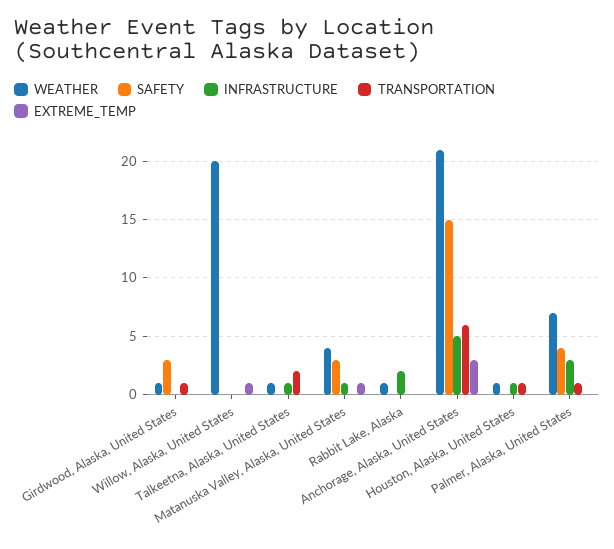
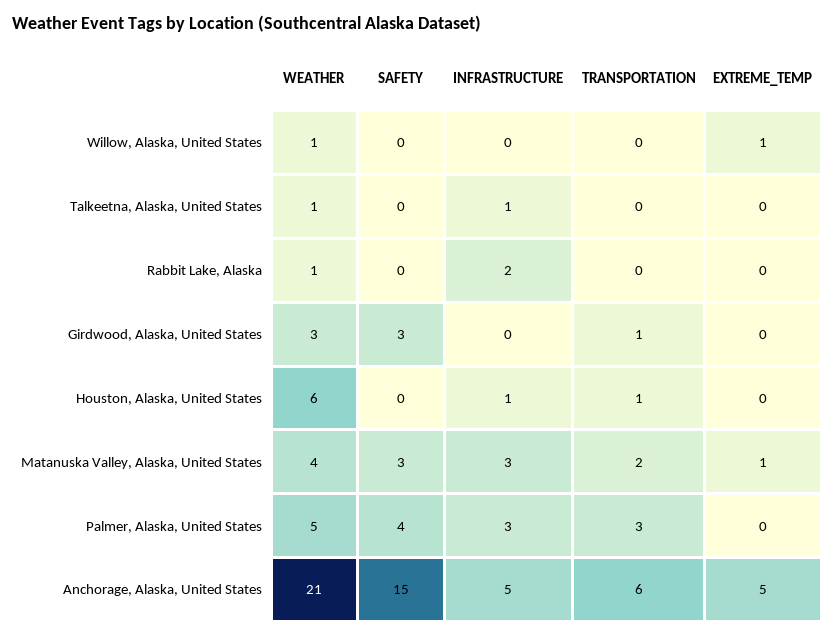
  {
    "WEATHER": {
-     "Girdwood, Alaska, United States": 1,
+     "Girdwood, Alaska, United States": 3,
-     "Willow, Alaska, United States": 20,
+     "Willow, Alaska, United States": 1,
      "Talkeetna, Alaska, United States": 1,
      "Matanuska Valley, Alaska, United States": 4,
      "Rabbit Lake, Alaska": 1,
      "Anchorage, Alaska, United States": 21,
-     "Houston, Alaska, United States": 1,
+     "Houston, Alaska, United States": 6,
-     "Palmer, Alaska, United States": 7
+     "Palmer, Alaska, United States": 5
    },
    "SAFETY": {
      "Girdwood, Alaska, United States": 3,
      "Willow, Alaska, United States": 0,
      "Talkeetna, Alaska, United States": 0,
      "Matanuska Valley, Alaska, United States": 3,
      "Rabbit Lake, Alaska": 0,
      "Anchorage, Alaska, United States": 15,
      "Houston, Alaska, United States": 0,
      "Palmer, Alaska, United States": 4
    },
    "INFRASTRUCTURE": {
      "Girdwood, Alaska, United States": 0,
      "Willow, Alaska, United States": 0,
      "Talkeetna, Alaska, United States": 1,
-     "Matanuska Valley, Alaska, United States": 1,
+     "Matanuska Valley, Alaska, United States": 3,
      "Rabbit Lake, Alaska": 2,
      "Anchorage, Alaska, United States": 5,
      "Houston, Alaska, United States": 1,
      "Palmer, Alaska, United States": 3
    },
    "TRANSPORTATION": {
      "Girdwood, Alaska, United States": 1,
      "Willow, Alaska, United States": 0,
-     "Talkeetna, Alaska, United States": 2,
+     "Talkeetna, Alaska, United States": 0,
-     "Matanuska Valley, Alaska, United States": 0,
+     "Matanuska Valley, Alaska, United States": 2,
      "Rabbit Lake, Alaska": 0,
      "Anchorage, Alaska, United States": 6,
      "Houston, Alaska, United States": 1,
-     "Palmer, Alaska, United States": 1
+     "Palmer, Alaska, United States": 3
    },
    "EXTREME_TEMP": {
      "Girdwood, Alaska, United States": 0,
      "Willow, Alaska, United States": 1,
      "Talkeetna, Alaska, United States": 0,
      "Matanuska Valley, Alaska, United States": 1,
      "Rabbit Lake, Alaska": 0,
-     "Anchorage, Alaska, United States": 3,
+     "Anchorage, Alaska, United States": 5,
      "Houston, Alaska, United States": 0,
      "Palmer, Alaska, United States": 0
    }
  }

